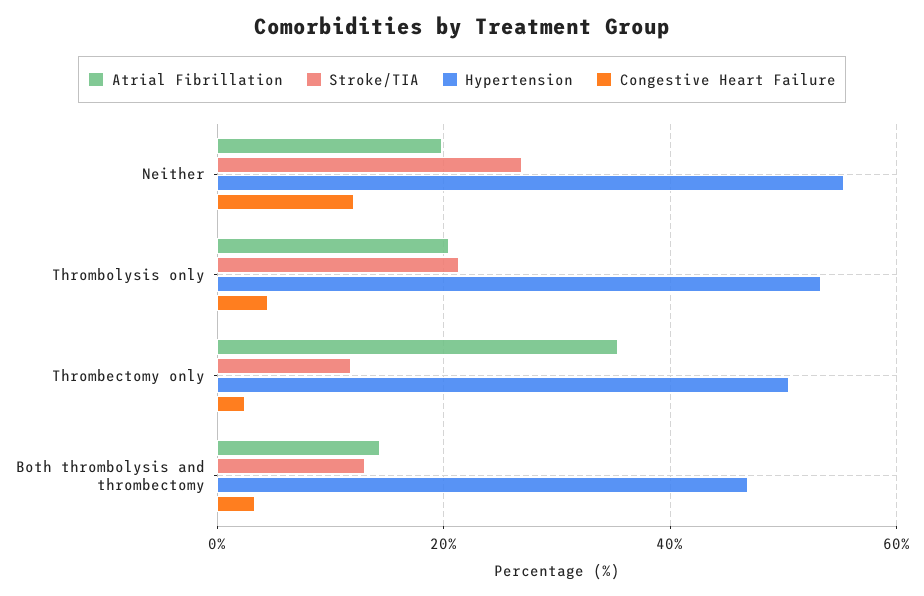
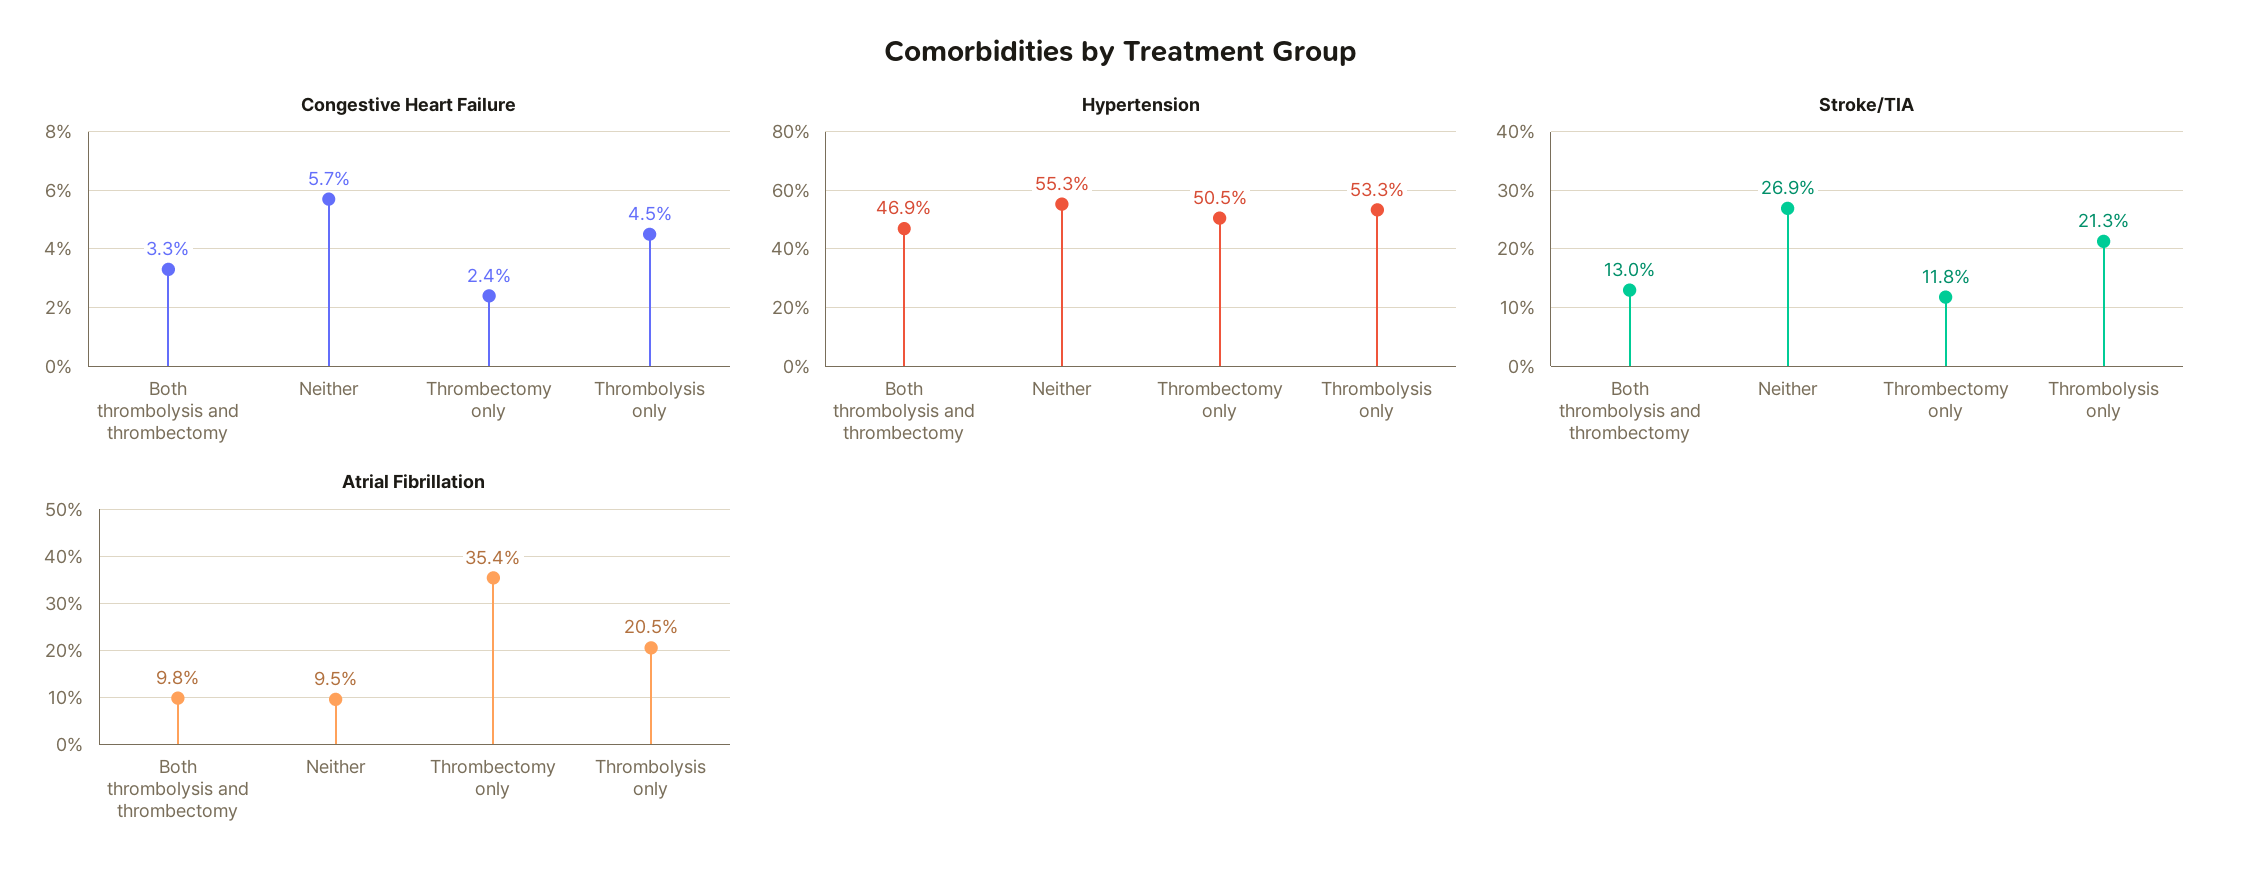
  {
    "Atrial Fibrillation": {
-     "Neither": 20,
+     "Neither": 9.5,
      "Thrombolysis only": 20.5,
      "Thrombectomy only": 35.4,
-     "Both thrombolysis and thrombectomy": 14
+     "Both thrombolysis and thrombectomy": 9.8
    },
    "Stroke/TIA": {
      "Neither": 26.9,
      "Thrombolysis only": 21.3,
      "Thrombectomy only": 11.8,
      "Both thrombolysis and thrombectomy": 13
    },
    "Hypertension": {
      "Neither": 55.3,
      "Thrombolysis only": 53.3,
      "Thrombectomy only": 50.5,
      "Both thrombolysis and thrombectomy": 46.9
    },
    "Congestive Heart Failure": {
-     "Neither": 12,
+     "Neither": 5.7,
      "Thrombolysis only": 4.5,
      "Thrombectomy only": 2.4,
      "Both thrombolysis and thrombectomy": 3.3
    }
  }

